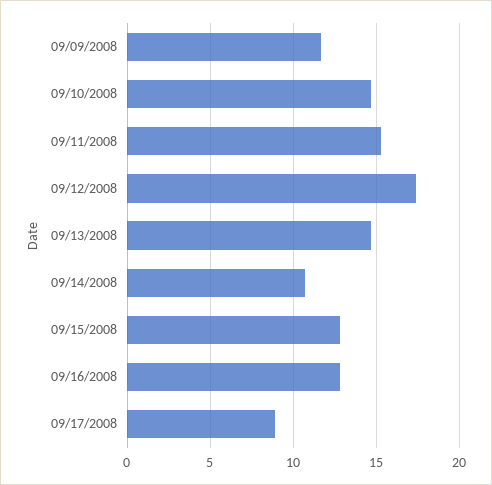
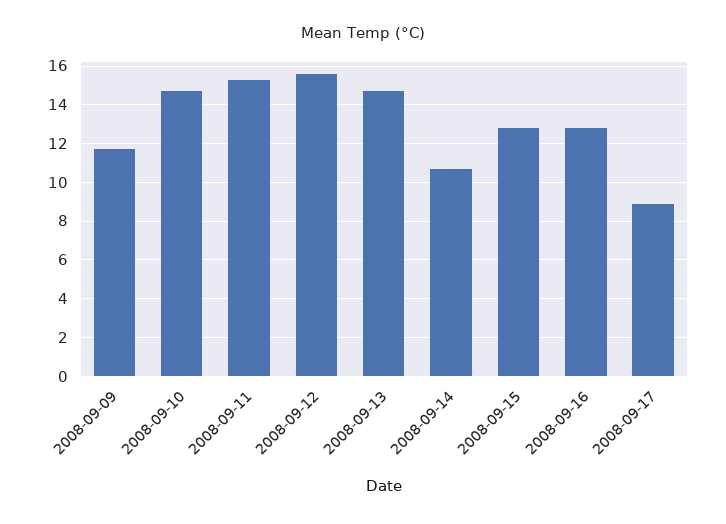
  {
    "09/09/2008": 11.5,
    "09/10/2008": 14.5,
    "09/11/2008": 15.5,
-   "09/12/2008": 17.5,
+   "09/12/2008": 15.5,
    "09/13/2008": 14.5,
    "09/14/2008": 10.5,
    "09/15/2008": 13,
    "09/16/2008": 13,
    "09/17/2008": 9
  }

